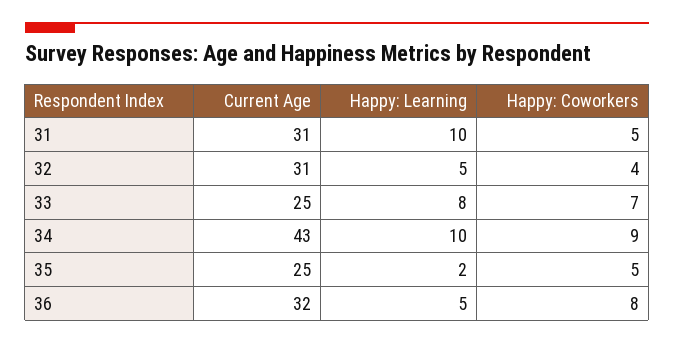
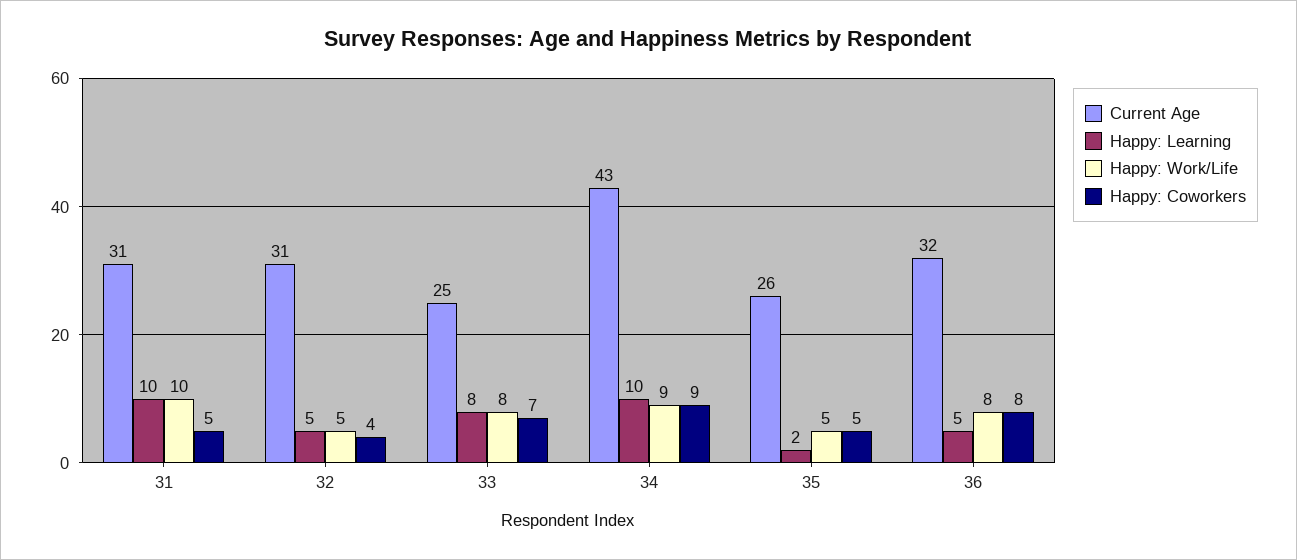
  {
    "Current Age": {
      "31": 31,
      "32": 31,
      "33": 25,
      "34": 43,
-     "35": 25,
+     "35": 26,
      "36": 32
    },
    "Happy: Learning": {
      "31": 10,
      "32": 5,
      "33": 8,
      "34": 10,
      "35": 2,
      "36": 5
    },
    "Happy: Coworkers": {
      "31": 5,
      "32": 4,
      "33": 7,
      "34": 9,
      "35": 5,
      "36": 8
-   }
+   },
+   "Happy: Work/Life": {
+     "31": 10,
+     "32": 5,
+     "33": 8,
+     "34": 9,
+     "35": 5,
+     "36": 8
+   }
  }

